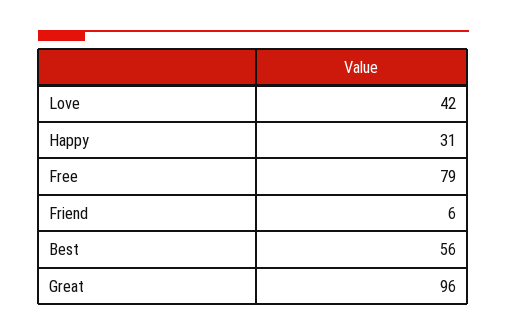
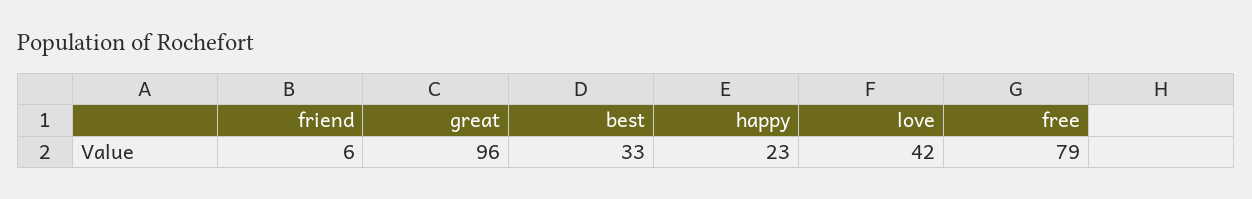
  {
    "Love": 42,
-   "Happy": 31,
+   "Happy": 23,
    "Free": 79,
    "Friend": 6,
-   "Best": 56,
+   "Best": 33,
    "Great": 96
  }

